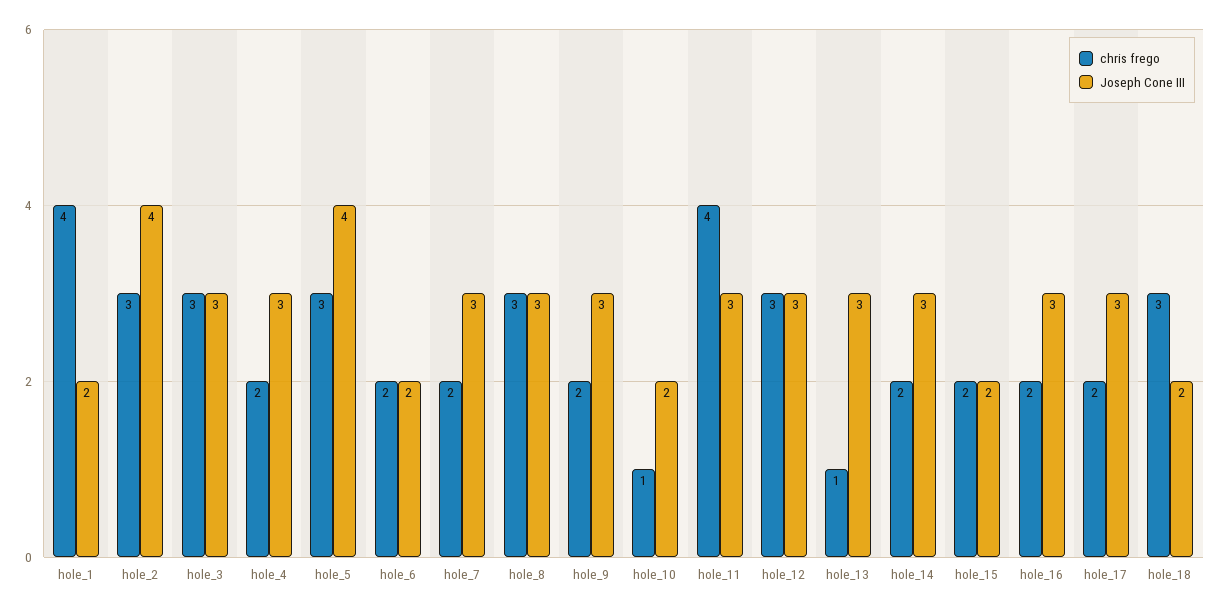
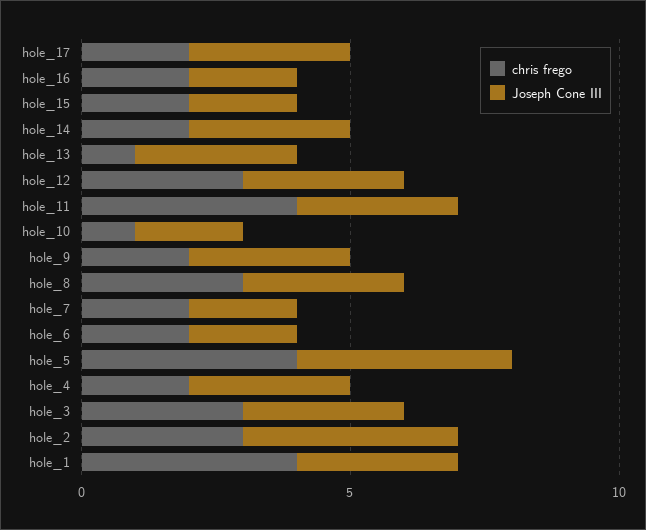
  {
    "chris frego": {
      "hole_1": 4,
      "hole_2": 3,
      "hole_3": 3,
      "hole_4": 2,
-     "hole_5": 3,
+     "hole_5": 4,
      "hole_6": 2,
      "hole_7": 2,
      "hole_8": 3,
      "hole_9": 2,
      "hole_10": 1,
      "hole_11": 4,
      "hole_12": 3,
      "hole_13": 1,
      "hole_14": 2,
      "hole_15": 2,
      "hole_16": 2,
-     "hole_17": 2,
+     "hole_17": 2
-     "hole_18": 3
    },
    "Joseph Cone III": {
-     "hole_1": 2,
+     "hole_1": 3,
      "hole_2": 4,
      "hole_3": 3,
      "hole_4": 3,
      "hole_5": 4,
      "hole_6": 2,
-     "hole_7": 3,
+     "hole_7": 2,
      "hole_8": 3,
      "hole_9": 3,
      "hole_10": 2,
      "hole_11": 3,
      "hole_12": 3,
      "hole_13": 3,
      "hole_14": 3,
      "hole_15": 2,
-     "hole_16": 3,
+     "hole_16": 2,
-     "hole_17": 3,
+     "hole_17": 3
-     "hole_18": 2
    }
  }

